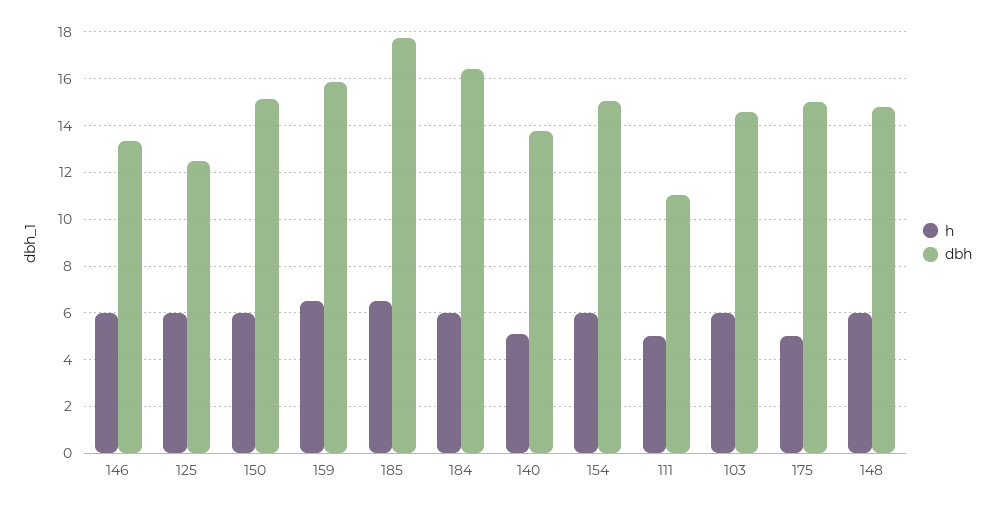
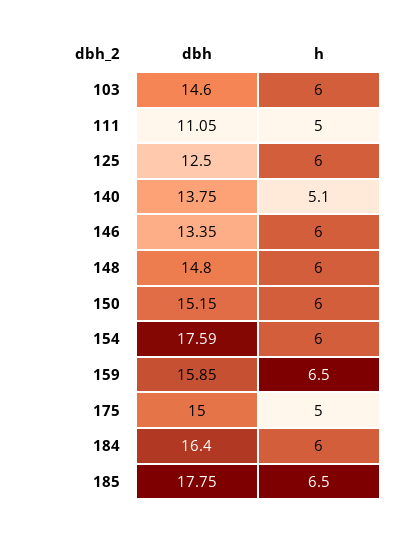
  {
    "h": {
      "146": 6,
      "125": 6,
      "150": 6,
      "159": 6.5,
      "185": 6.5,
      "184": 6,
      "140": 5.1,
      "154": 6,
      "111": 5,
      "103": 6,
      "175": 5,
      "148": 6
    },
    "dbh": {
      "146": 13.35,
      "125": 12.5,
      "150": 15.15,
      "159": 15.85,
      "185": 17.75,
      "184": 16.4,
      "140": 13.75,
-     "154": 15,
+     "154": 17.59,
      "111": 11.05,
      "103": 14.6,
      "175": 15,
      "148": 14.8
    }
  }

